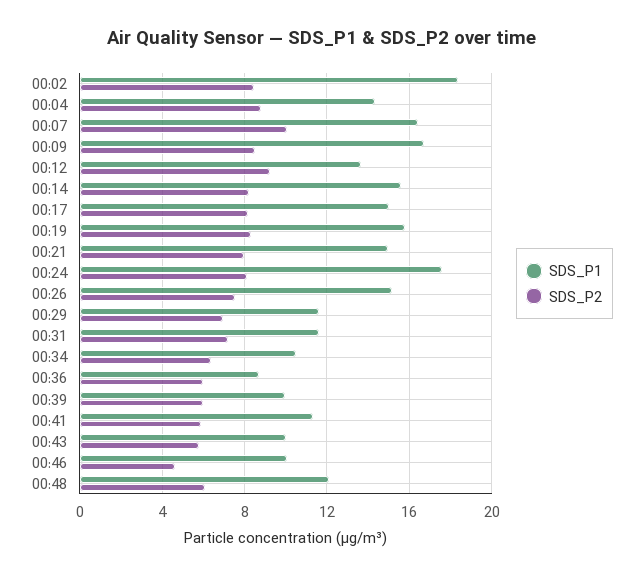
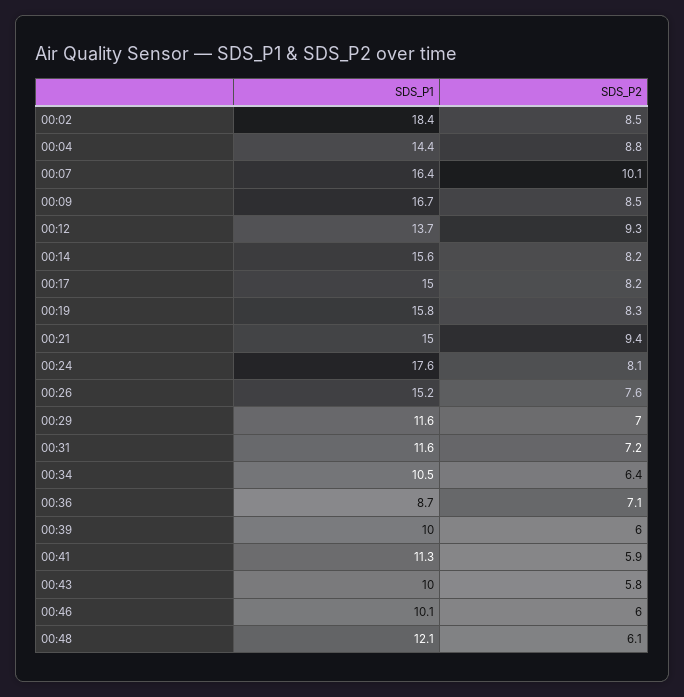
  {
    "SDS_P1": {
      "00:02": 18.4,
      "00:04": 14.4,
      "00:07": 16.4,
      "00:09": 16.7,
      "00:12": 13.7,
      "00:14": 15.6,
      "00:17": 15,
      "00:19": 15.8,
      "00:21": 15,
      "00:24": 17.6,
      "00:26": 15.2,
      "00:29": 11.6,
      "00:31": 11.6,
      "00:34": 10.5,
      "00:36": 8.7,
      "00:39": 10,
      "00:41": 11.3,
      "00:43": 10,
      "00:46": 10.1,
      "00:48": 12.1
    },
    "SDS_P2": {
      "00:02": 8.5,
      "00:04": 8.8,
      "00:07": 10.1,
      "00:09": 8.5,
      "00:12": 9.3,
      "00:14": 8.2,
      "00:17": 8.2,
      "00:19": 8.3,
-     "00:21": 8,
+     "00:21": 9.4,
      "00:24": 8.1,
      "00:26": 7.6,
      "00:29": 7,
      "00:31": 7.2,
      "00:34": 6.4,
-     "00:36": 6,
+     "00:36": 7.1,
      "00:39": 6,
      "00:41": 5.9,
      "00:43": 5.8,
-     "00:46": 4.5,
+     "00:46": 6,
      "00:48": 6.1
    }
  }

